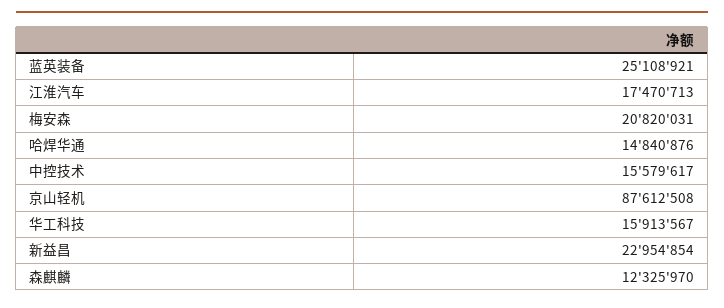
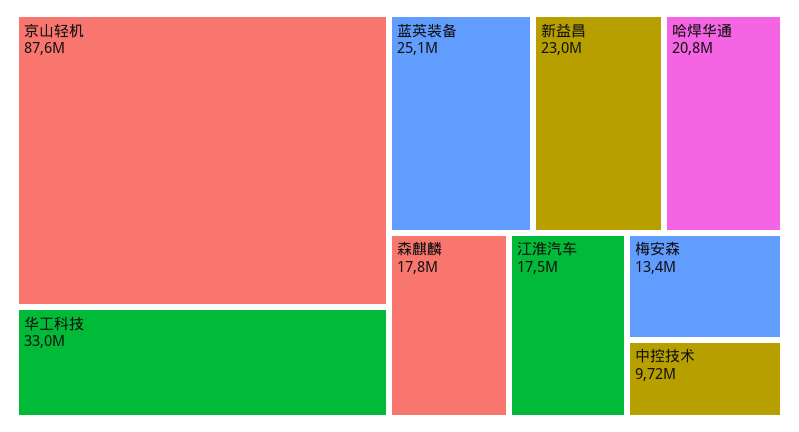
  {
    "蓝英装备": 25108921,
    "江淮汽车": 17470713,
-   "梅安森": 20820031,
+   "梅安森": 13400000,
-   "哈焊华通": 14840876,
+   "哈焊华通": 20800000,
-   "中控技术": 15579617,
+   "中控技术": 9720000,
    "京山轻机": 87612508,
-   "华工科技": 15913567,
+   "华工科技": 33000000,
    "新益昌": 22954854,
-   "森麒麟": 12325970
+   "森麒麟": 17800000
  }

